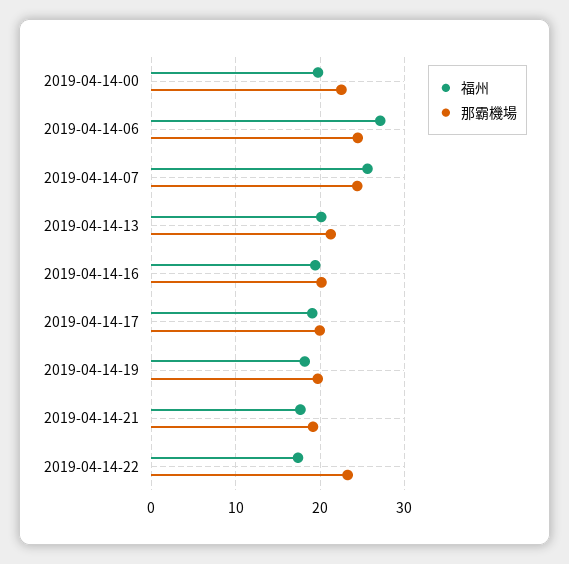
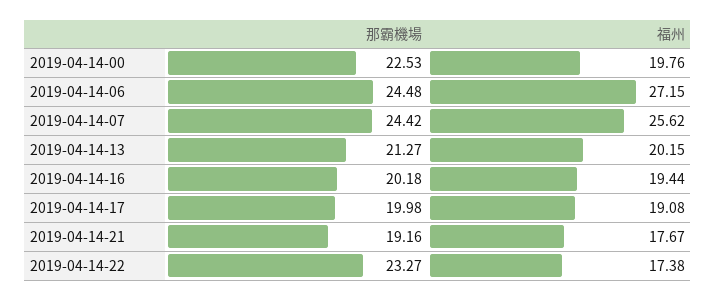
  {
    "福州": {
      "2019-04-14-00": 19.76,
      "2019-04-14-06": 27.15,
      "2019-04-14-07": 25.62,
      "2019-04-14-13": 20.15,
      "2019-04-14-16": 19.44,
      "2019-04-14-17": 19.08,
-     "2019-04-14-19": 18,
      "2019-04-14-21": 17.67,
      "2019-04-14-22": 17.38
    },
    "那霸機場": {
      "2019-04-14-00": 22.53,
      "2019-04-14-06": 24.48,
      "2019-04-14-07": 24.42,
      "2019-04-14-13": 21.27,
      "2019-04-14-16": 20.18,
      "2019-04-14-17": 19.98,
-     "2019-04-14-19": 20,
      "2019-04-14-21": 19.16,
      "2019-04-14-22": 23.27
    }
  }

